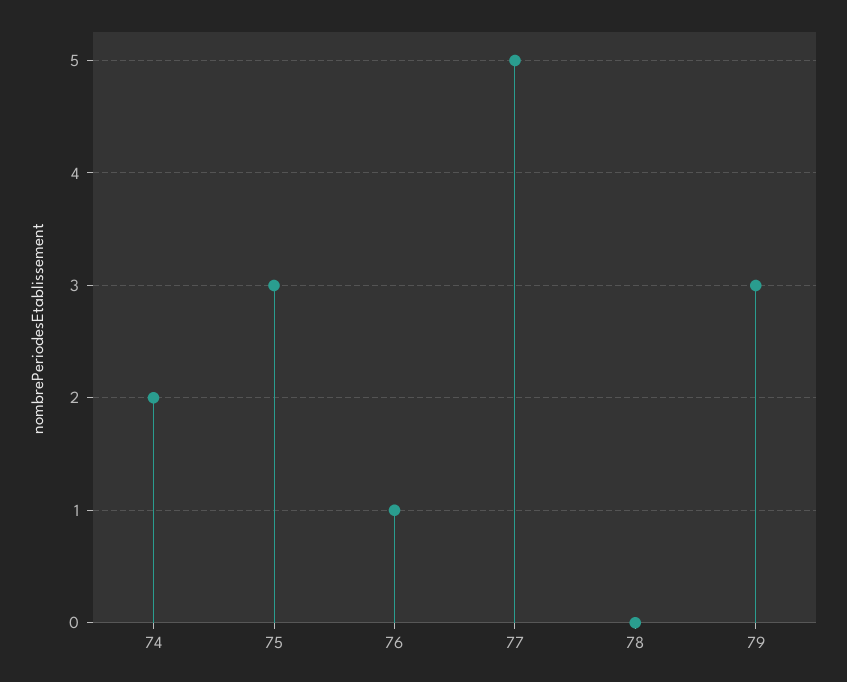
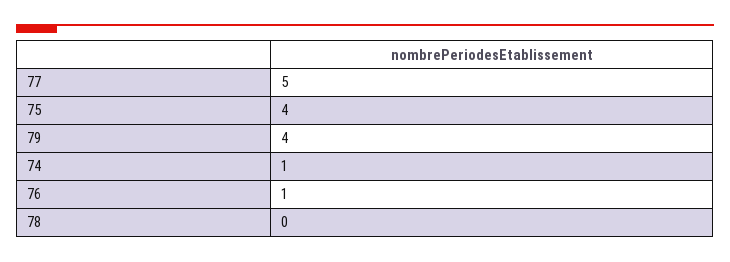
  {
-   "74": 2,
+   "74": 1,
-   "75": 3,
+   "75": 4,
    "76": 1,
    "77": 5,
    "78": 0,
-   "79": 3
+   "79": 4
  }

